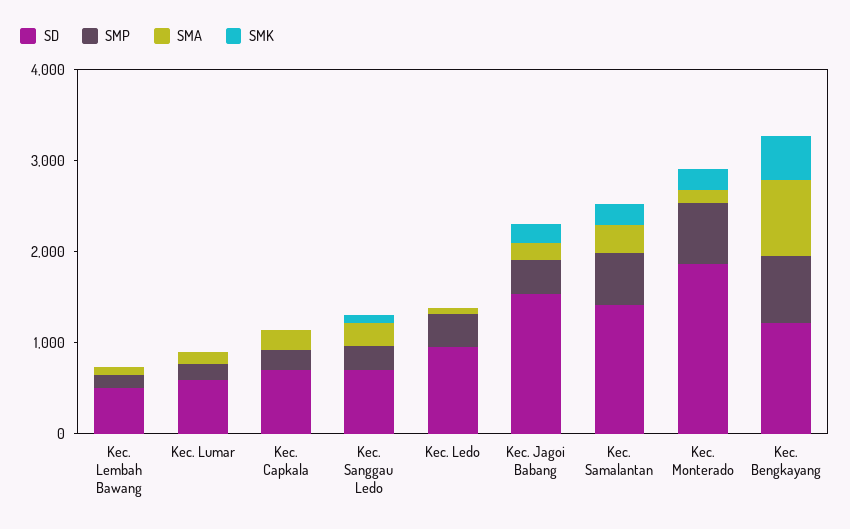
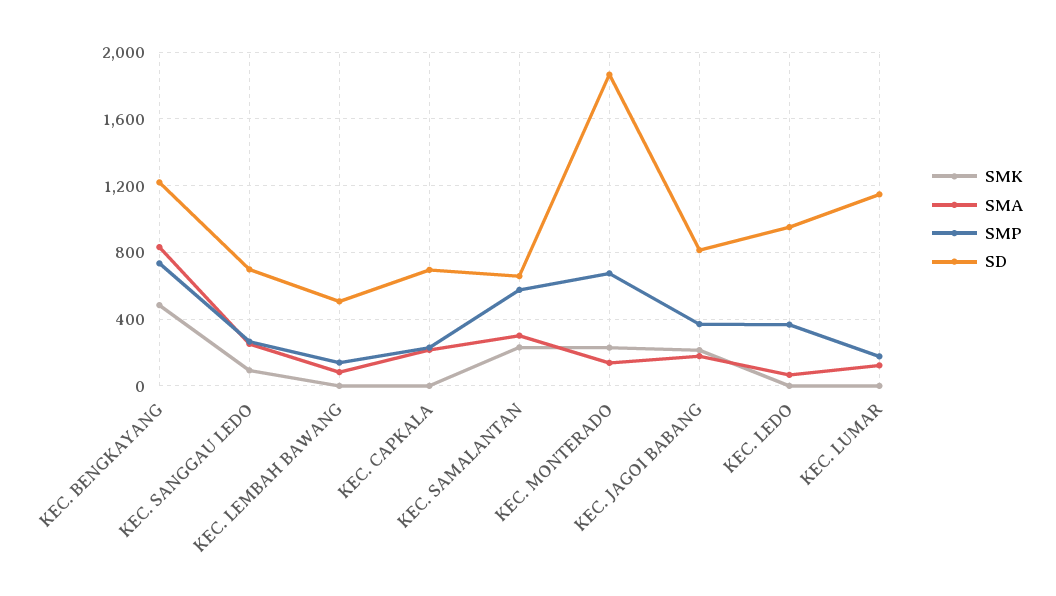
  {
    "SD": {
      "Kec. Lembah Bawang": 500,
-     "Kec. Lumar": 600,
+     "Kec. Lumar": 1150,
      "Kec. Capkala": 700,
      "Kec. Sanggau Ledo": 700,
      "Kec. Ledo": 950,
-     "Kec. Jagoi Babang": 1600,
+     "Kec. Jagoi Babang": 800,
-     "Kec. Samalantan": 1400,
+     "Kec. Samalantan": 650,
      "Kec. Monterado": 1850,
      "Kec. Bengkayang": 1200
    },
    "SMP": {
      "Kec. Lembah Bawang": 150,
      "Kec. Lumar": 200,
      "Kec. Capkala": 250,
      "Kec. Sanggau Ledo": 250,
      "Kec. Ledo": 350,
      "Kec. Jagoi Babang": 350,
      "Kec. Samalantan": 600,
      "Kec. Monterado": 700,
      "Kec. Bengkayang": 750
    },
    "SMA": {
      "Kec. Lembah Bawang": 100,
      "Kec. Lumar": 100,
      "Kec. Capkala": 200,
      "Kec. Sanggau Ledo": 250,
      "Kec. Ledo": 50,
      "Kec. Jagoi Babang": 200,
      "Kec. Samalantan": 300,
      "Kec. Monterado": 150,
      "Kec. Bengkayang": 850
    },
    "SMK": {
      "Kec. Lembah Bawang": 0,
      "Kec. Lumar": 0,
      "Kec. Capkala": 0,
      "Kec. Sanggau Ledo": 100,
      "Kec. Ledo": 0,
      "Kec. Jagoi Babang": 200,
      "Kec. Samalantan": 250,
      "Kec. Monterado": 250,
      "Kec. Bengkayang": 500
    }
  }

